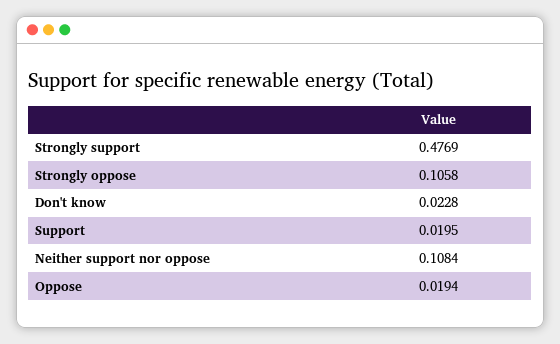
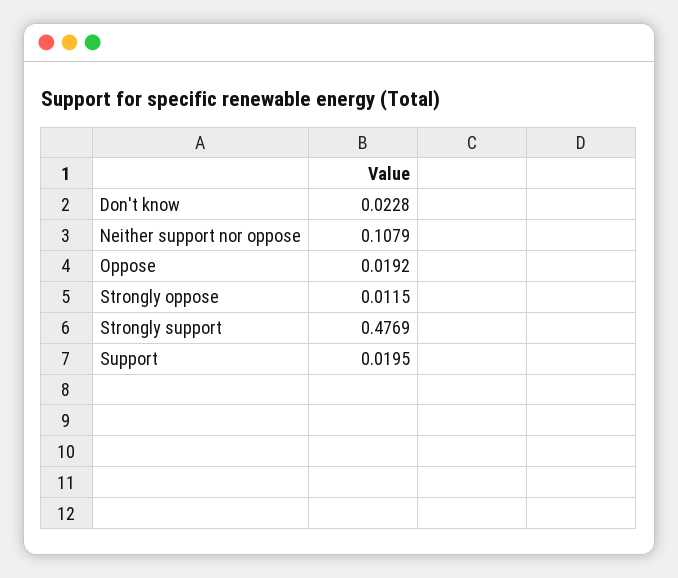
  {
    "Strongly support": 0.4769,
-   "Strongly oppose": 0.1058,
+   "Strongly oppose": 0.0115,
    "Don't know": 0.0228,
    "Support": 0.0195,
-   "Neither support nor oppose": 0.1084,
+   "Neither support nor oppose": 0.1079,
-   "Oppose": 0.0194
+   "Oppose": 0.0192
  }

